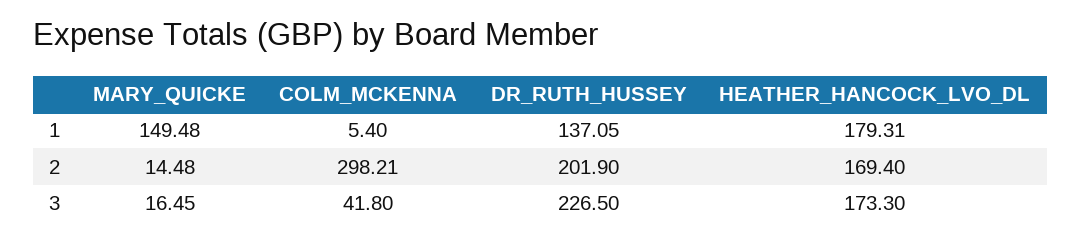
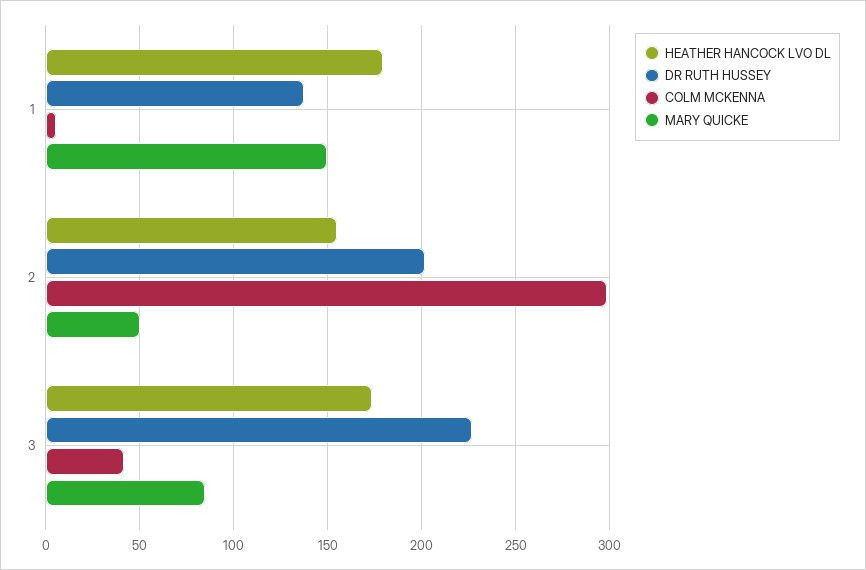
  {
    "MARY_QUICKE": {
      "1": 149.48,
-     "2": 14.48,
+     "2": 50,
-     "3": 16.45
+     "3": 85
    },
    "COLM_MCKENNA": {
      "1": 5.4,
      "2": 298.21,
      "3": 41.8
    },
    "DR_RUTH_HUSSEY": {
      "1": 137.05,
      "2": 201.9,
      "3": 226.5
    },
    "HEATHER_HANCOCK_LVO_DL": {
      "1": 179.31,
-     "2": 169.4,
+     "2": 155,
      "3": 173.3
    }
  }

